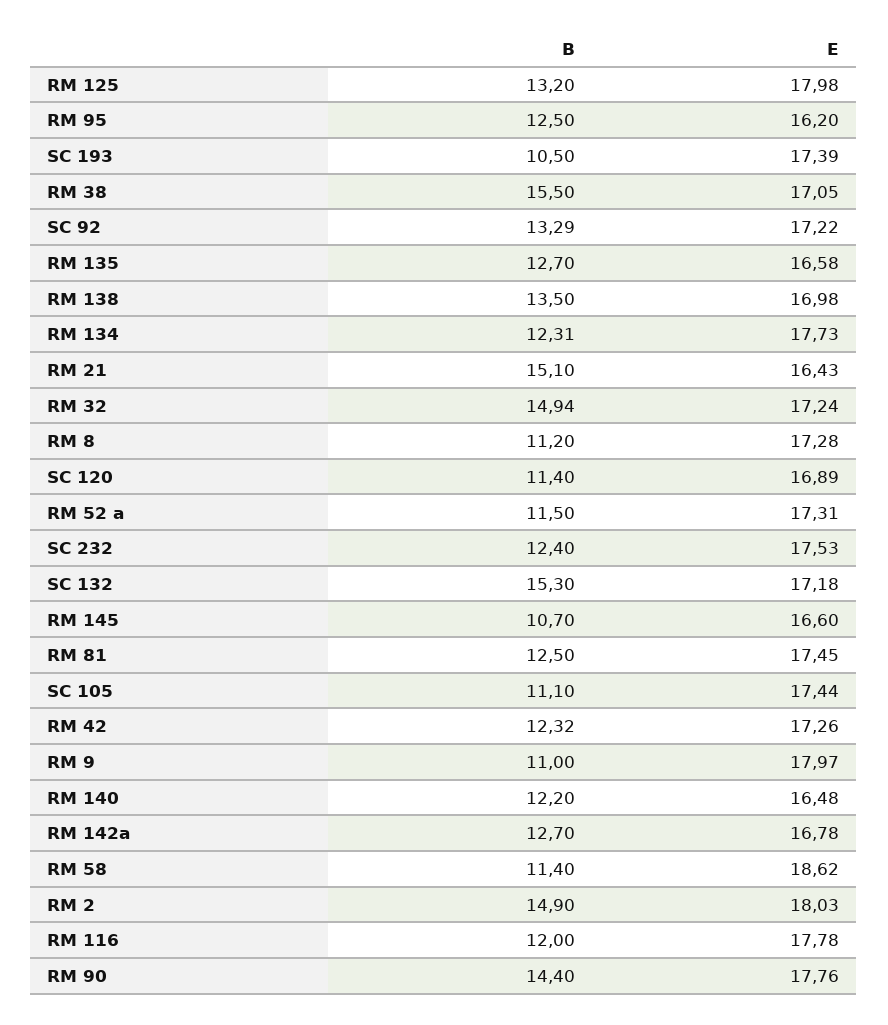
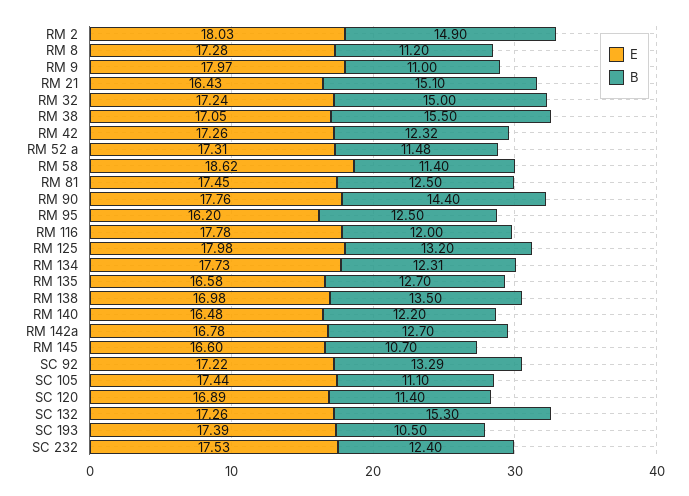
  {
    "B": {
      "RM 125": 13.2,
      "RM 95": 12.5,
      "SC 193": 10.5,
      "RM 38": 15.5,
      "SC 92": 13.29,
      "RM 135": 12.7,
      "RM 138": 13.5,
      "RM 134": 12.31,
      "RM 21": 15.1,
-     "RM 32": 14.94,
+     "RM 32": 15,
      "RM 8": 11.2,
      "SC 120": 11.4,
-     "RM 52 a": 11.5,
+     "RM 52 a": 11.48,
      "SC 232": 12.4,
      "SC 132": 15.3,
      "RM 145": 10.7,
      "RM 81": 12.5,
      "SC 105": 11.1,
      "RM 42": 12.32,
      "RM 9": 11,
      "RM 140": 12.2,
      "RM 142a": 12.7,
      "RM 58": 11.4,
      "RM 2": 14.9,
      "RM 116": 12,
      "RM 90": 14.4
    },
    "E": {
      "RM 125": 17.98,
      "RM 95": 16.2,
      "SC 193": 17.39,
      "RM 38": 17.05,
      "SC 92": 17.22,
      "RM 135": 16.58,
      "RM 138": 16.98,
      "RM 134": 17.73,
      "RM 21": 16.43,
      "RM 32": 17.24,
      "RM 8": 17.28,
      "SC 120": 16.89,
      "RM 52 a": 17.31,
      "SC 232": 17.53,
-     "SC 132": 17.18,
+     "SC 132": 17.26,
      "RM 145": 16.6,
      "RM 81": 17.45,
      "SC 105": 17.44,
      "RM 42": 17.26,
      "RM 9": 17.97,
      "RM 140": 16.48,
      "RM 142a": 16.78,
      "RM 58": 18.62,
      "RM 2": 18.03,
      "RM 116": 17.78,
      "RM 90": 17.76
    }
  }

